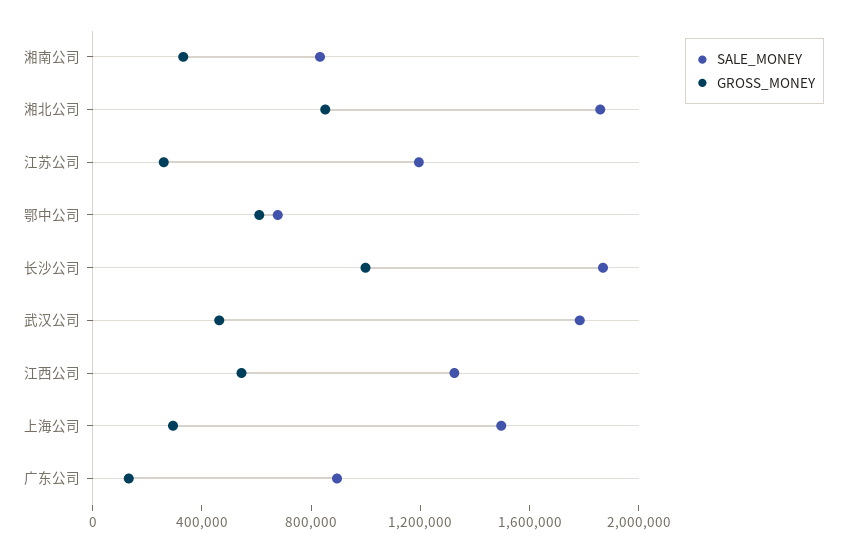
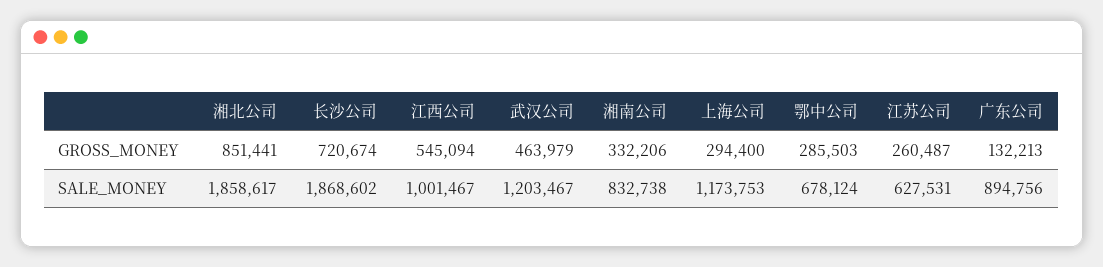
  {
    "SALE_MONEY": {
      "湘南公司": 832738,
      "湘北公司": 1858617,
-     "江苏公司": 1200000,
+     "江苏公司": 627531,
      "鄂中公司": 678124,
      "长沙公司": 1868602,
-     "武汉公司": 1800000,
+     "武汉公司": 1203467,
-     "江西公司": 1300000,
+     "江西公司": 1001467,
-     "上海公司": 1500000,
+     "上海公司": 1173753,
      "广东公司": 894756
    },
    "GROSS_MONEY": {
      "湘南公司": 332206,
      "湘北公司": 851441,
      "江苏公司": 260487,
-     "鄂中公司": 600000,
+     "鄂中公司": 285503,
-     "长沙公司": 1000000,
+     "长沙公司": 720674,
      "武汉公司": 463979,
      "江西公司": 545094,
      "上海公司": 294400,
      "广东公司": 132213
    }
  }

